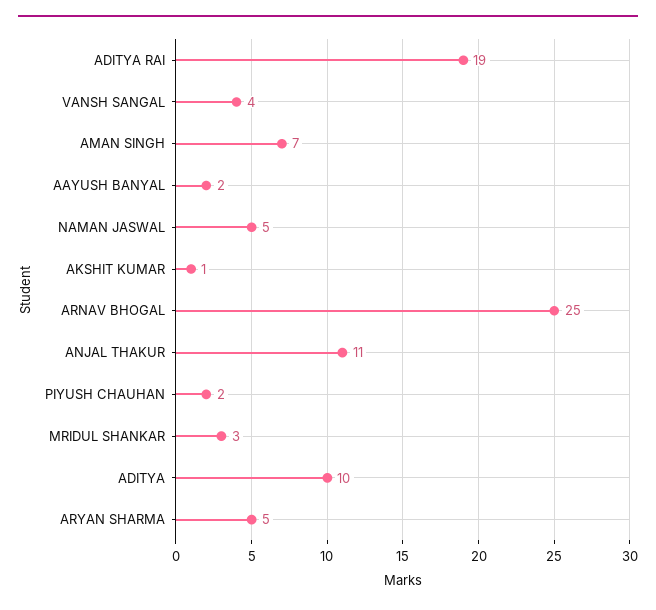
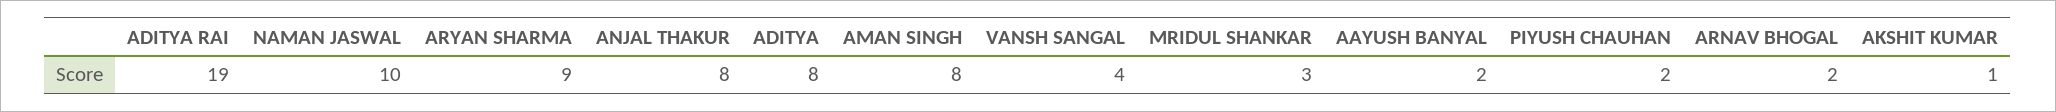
  {
    "ADITYA RAI": 19,
    "VANSH SANGAL": 4,
-   "AMAN SINGH": 7,
+   "AMAN SINGH": 8,
    "AAYUSH BANYAL": 2,
-   "NAMAN JASWAL": 5,
+   "NAMAN JASWAL": 10,
    "AKSHIT KUMAR": 1,
-   "ARNAV BHOGAL": 25,
+   "ARNAV BHOGAL": 2,
-   "ANJAL THAKUR": 11,
+   "ANJAL THAKUR": 8,
    "PIYUSH CHAUHAN": 2,
    "MRIDUL SHANKAR": 3,
-   "ADITYA": 10,
+   "ADITYA": 8,
-   "ARYAN SHARMA": 5
+   "ARYAN SHARMA": 9
  }

